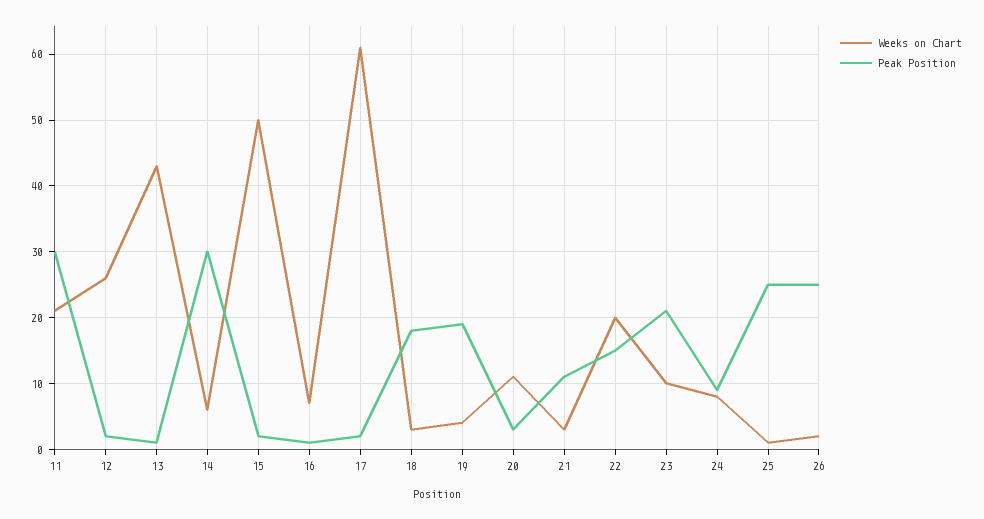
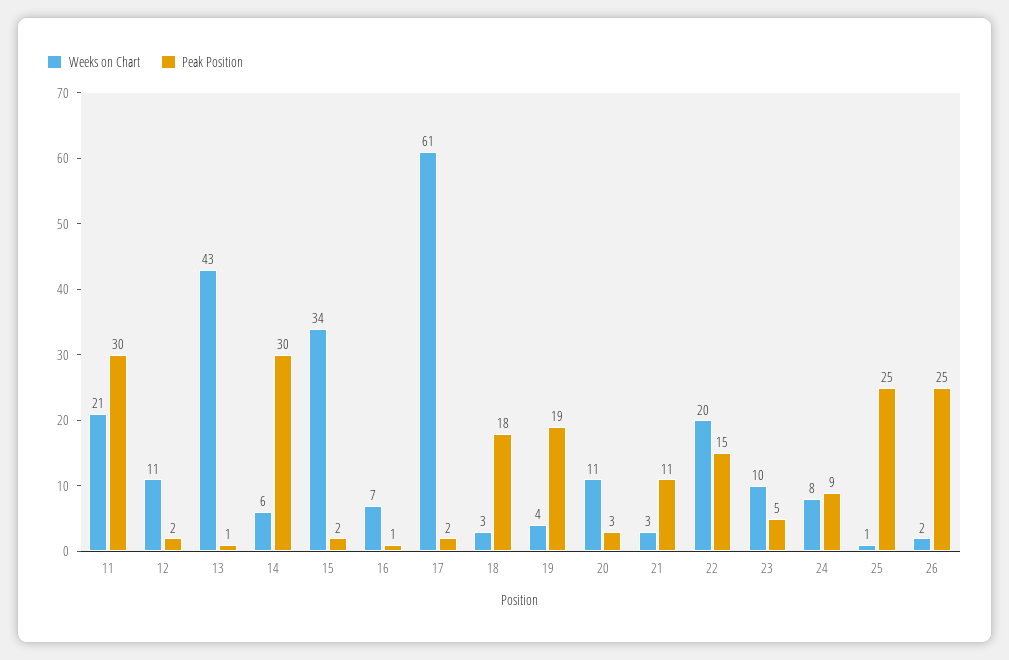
  {
    "Weeks on Chart": {
      "11": 21,
-     "12": 26,
+     "12": 11,
      "13": 43,
      "14": 6,
-     "15": 50,
+     "15": 34,
      "16": 7,
      "17": 61,
      "18": 3,
      "19": 4,
      "20": 11,
      "21": 3,
      "22": 20,
      "23": 10,
      "24": 8,
      "25": 1,
      "26": 2
    },
    "Peak Position": {
      "11": 30,
      "12": 2,
      "13": 1,
      "14": 30,
      "15": 2,
      "16": 1,
      "17": 2,
      "18": 18,
      "19": 19,
      "20": 3,
      "21": 11,
      "22": 15,
-     "23": 21,
+     "23": 5,
      "24": 9,
      "25": 25,
      "26": 25
    }
  }

